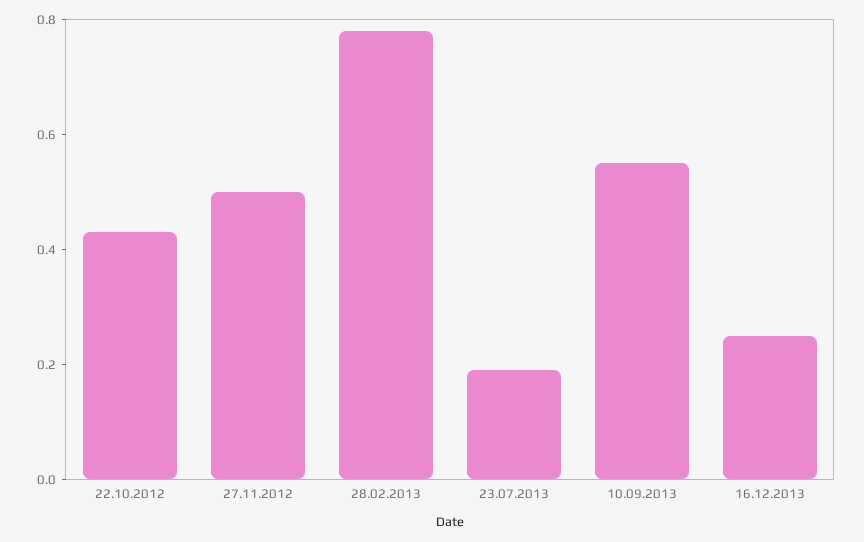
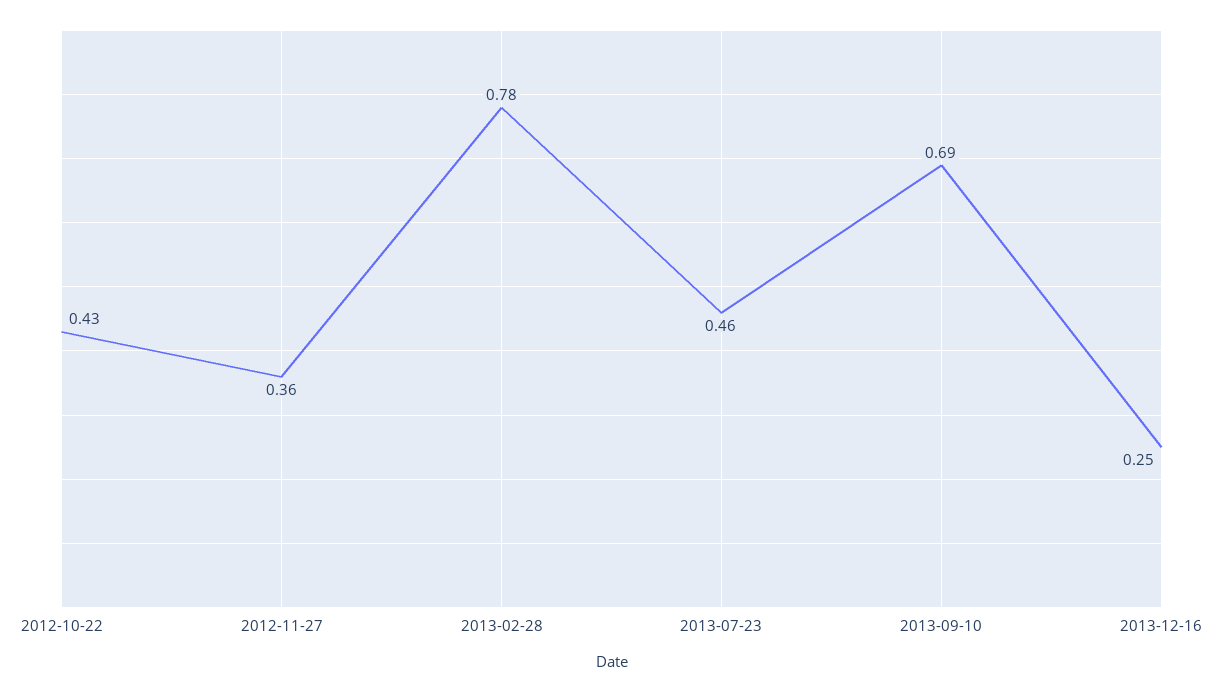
  {
    "22.10.2012": 0.43,
-   "27.11.2012": 0.5,
+   "27.11.2012": 0.36,
    "28.02.2013": 0.78,
-   "23.07.2013": 0.2,
+   "23.07.2013": 0.46,
-   "10.09.2013": 0.55,
+   "10.09.2013": 0.69,
    "16.12.2013": 0.25
  }

